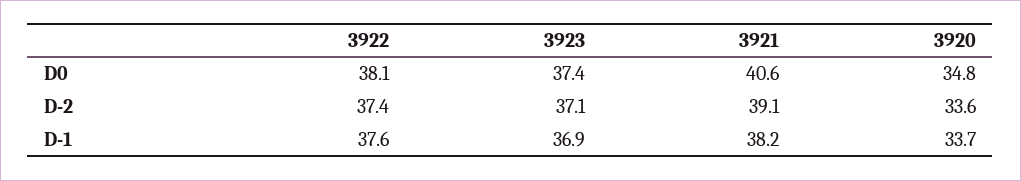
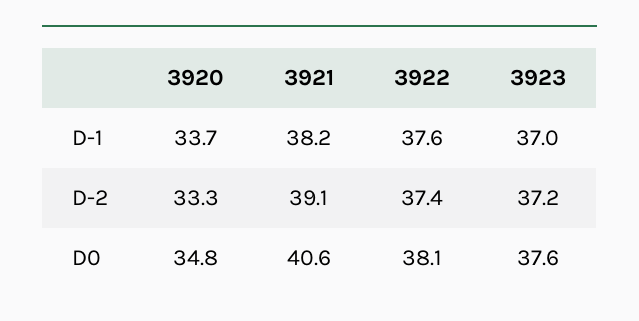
  {
    "3922": {
      "D0": 38.1,
      "D-2": 37.4,
      "D-1": 37.6
    },
    "3923": {
-     "D0": 37.4,
+     "D0": 37.6,
-     "D-2": 37.1,
+     "D-2": 37.2,
-     "D-1": 36.9
+     "D-1": 37
    },
    "3921": {
      "D0": 40.6,
      "D-2": 39.1,
      "D-1": 38.2
    },
    "3920": {
      "D0": 34.8,
-     "D-2": 33.6,
+     "D-2": 33.3,
      "D-1": 33.7
    }
  }

